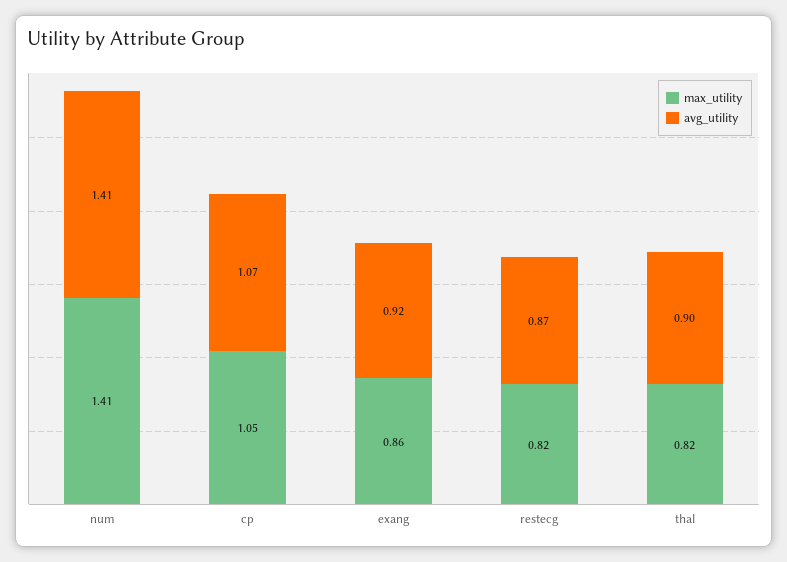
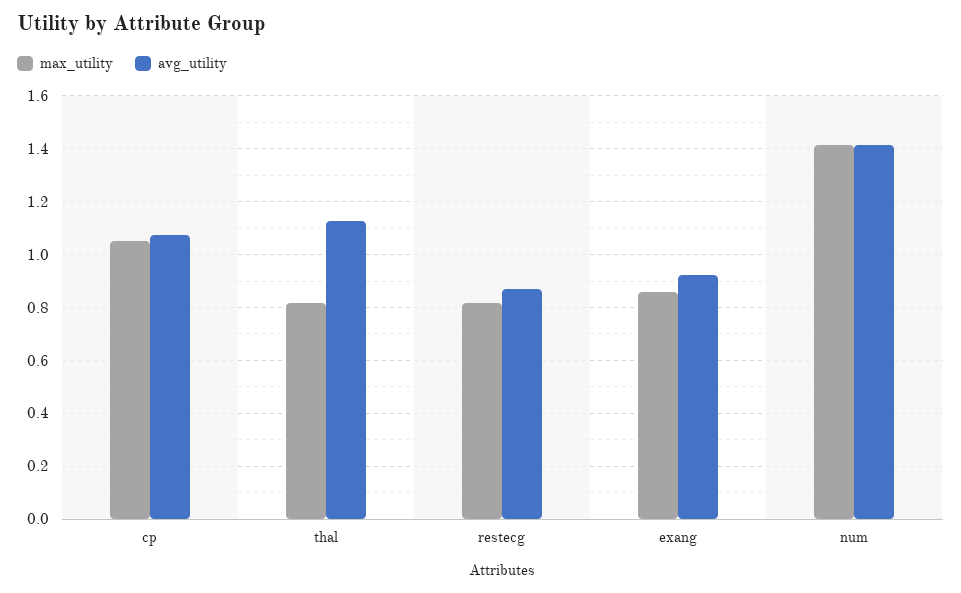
  {
    "max_utility": {
      "num": 1.41,
      "cp": 1.05,
      "exang": 0.86,
      "restecg": 0.82,
      "thal": 0.82
    },
    "avg_utility": {
      "num": 1.41,
      "cp": 1.07,
      "exang": 0.92,
      "restecg": 0.87,
-     "thal": 0.9
+     "thal": 1.125
    }
  }

